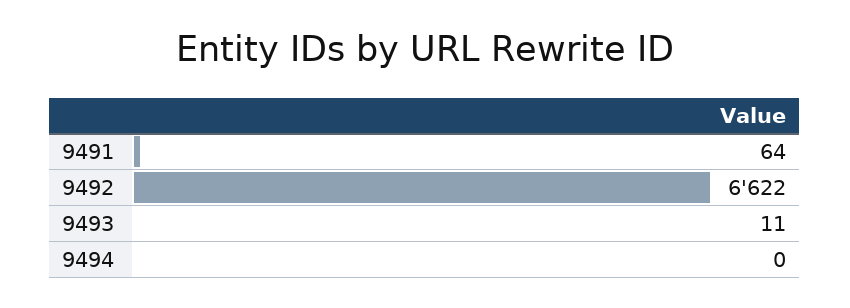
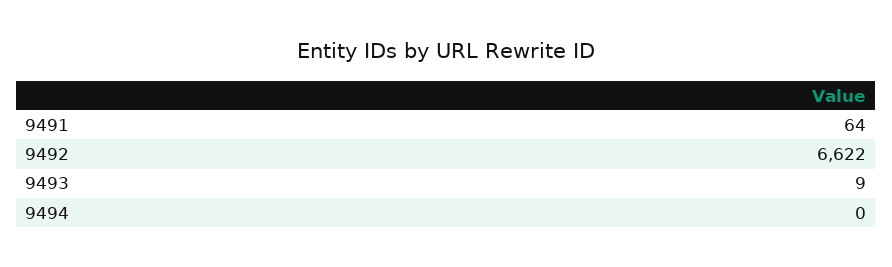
  {
    "9491": 64,
    "9492": 6622,
-   "9493": 11,
+   "9493": 9,
    "9494": 0
  }

